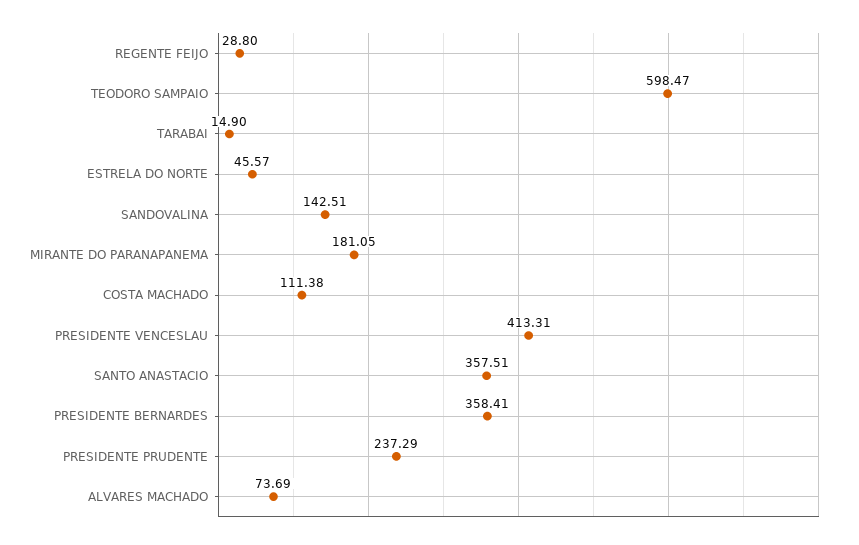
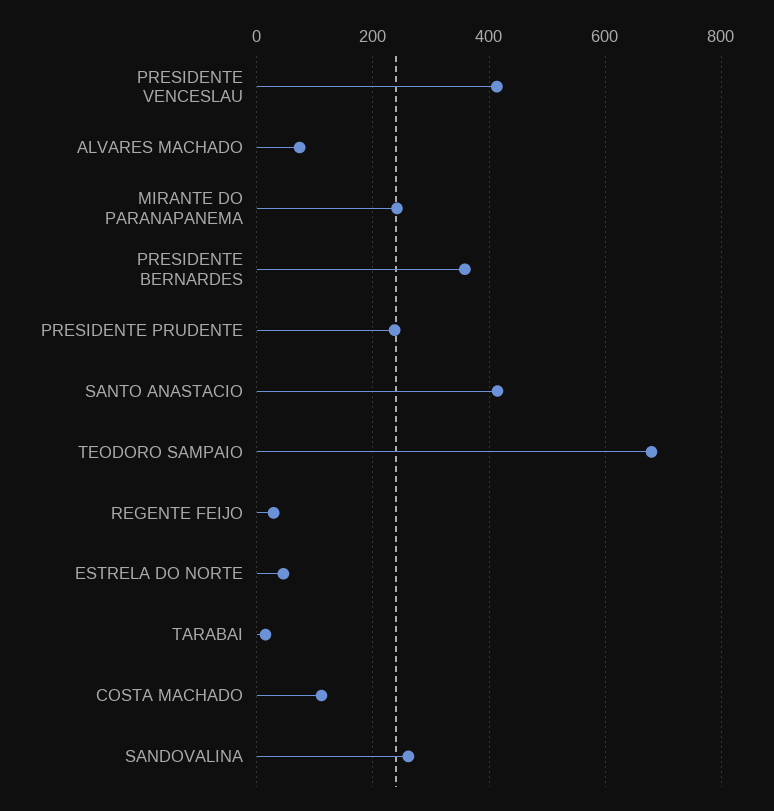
  {
    "REGENTE FEIJO": 28.8,
-   "TEODORO SAMPAIO": 598.47,
+   "TEODORO SAMPAIO": 680,
    "TARABAI": 14.9,
    "ESTRELA DO NORTE": 45.57,
-   "SANDOVALINA": 142.51,
+   "SANDOVALINA": 260,
-   "MIRANTE DO PARANAPANEMA": 181.05,
+   "MIRANTE DO PARANAPANEMA": 240,
    "COSTA MACHADO": 111.38,
    "PRESIDENTE VENCESLAU": 413.31,
-   "SANTO ANASTACIO": 357.51,
+   "SANTO ANASTACIO": 420,
    "PRESIDENTE BERNARDES": 358.41,
    "PRESIDENTE PRUDENTE": 237.29,
    "ALVARES MACHADO": 73.69
  }

